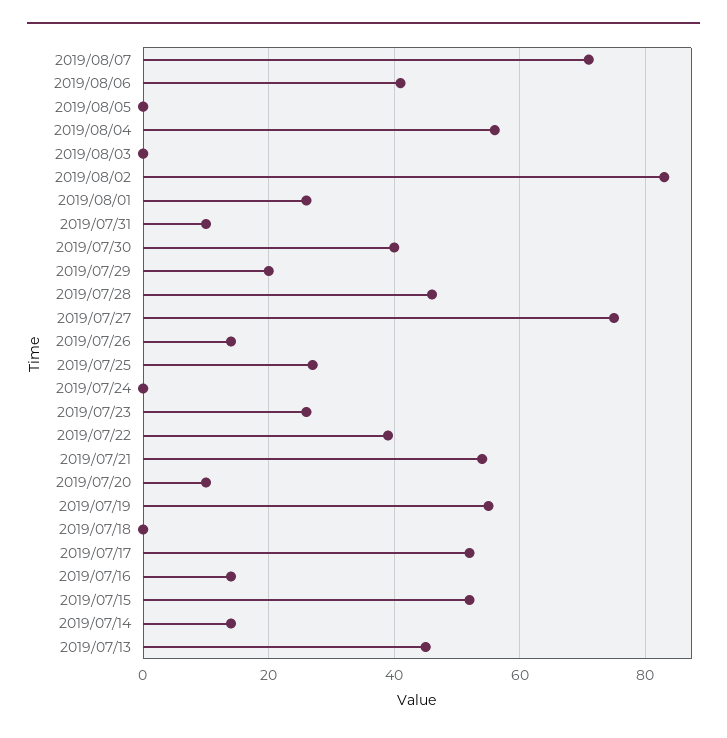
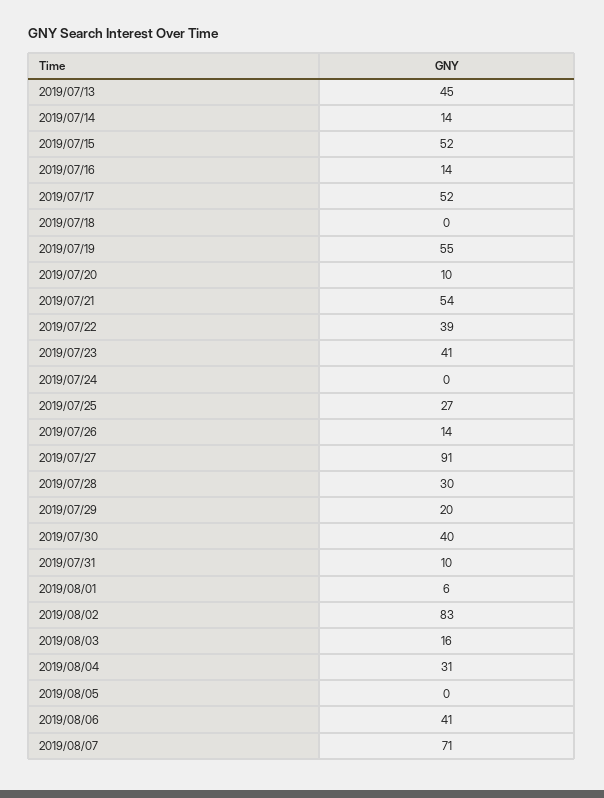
  {
    "2019/08/07": 71,
    "2019/08/06": 41,
    "2019/08/05": 0,
-   "2019/08/04": 55,
+   "2019/08/04": 31,
-   "2019/08/03": 0,
+   "2019/08/03": 16,
    "2019/08/02": 83,
-   "2019/08/01": 25,
+   "2019/08/01": 6,
    "2019/07/31": 10,
    "2019/07/30": 40,
    "2019/07/29": 20,
-   "2019/07/28": 45,
+   "2019/07/28": 30,
-   "2019/07/27": 75,
+   "2019/07/27": 91,
    "2019/07/26": 14,
    "2019/07/25": 27,
    "2019/07/24": 0,
-   "2019/07/23": 25,
+   "2019/07/23": 41,
    "2019/07/22": 39,
    "2019/07/21": 54,
    "2019/07/20": 10,
    "2019/07/19": 55,
    "2019/07/18": 0,
    "2019/07/17": 52,
    "2019/07/16": 14,
    "2019/07/15": 52,
    "2019/07/14": 14,
    "2019/07/13": 45
  }

